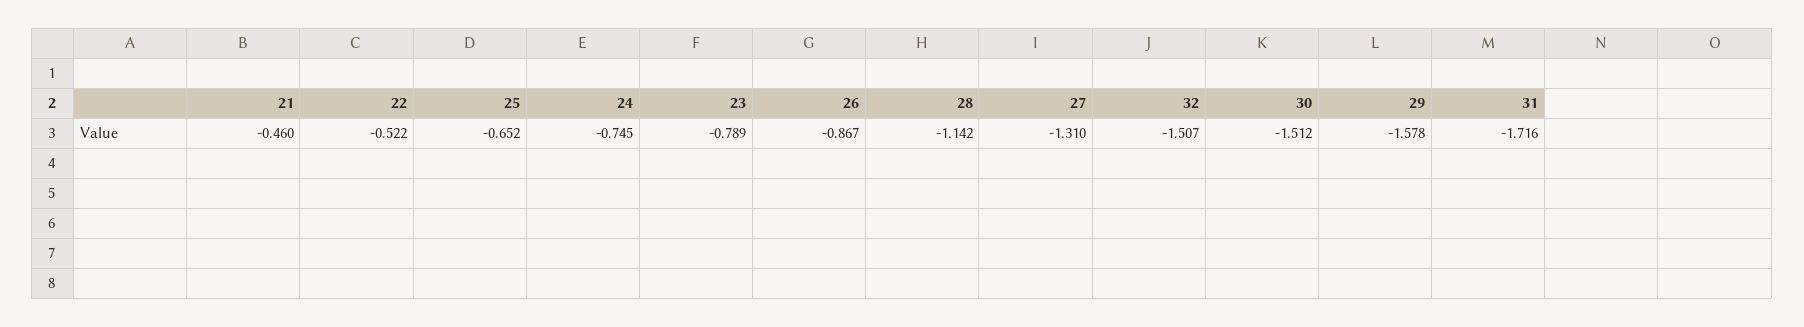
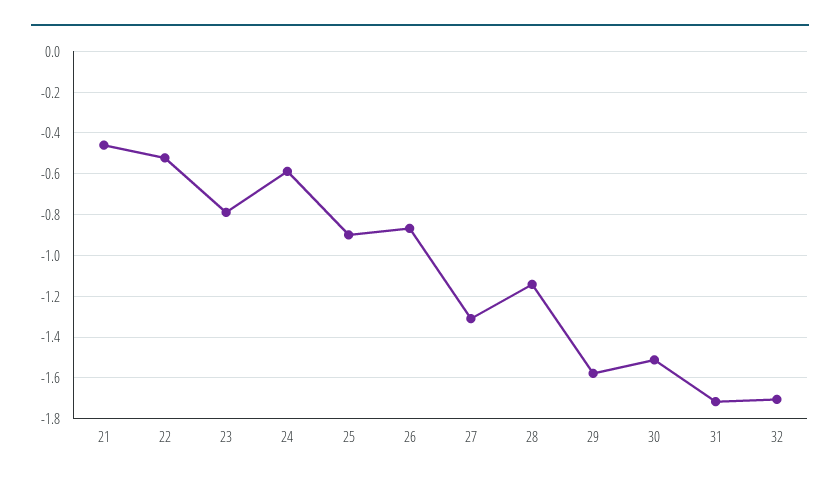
  {
    "21": -0.46,
    "22": -0.522,
-   "25": -0.652,
+   "25": -0.9,
-   "24": -0.745,
+   "24": -0.6,
    "23": -0.789,
    "26": -0.867,
    "28": -1.142,
    "27": -1.31,
-   "32": -1.507,
+   "32": -1.7,
    "30": -1.512,
    "29": -1.578,
    "31": -1.716
  }

